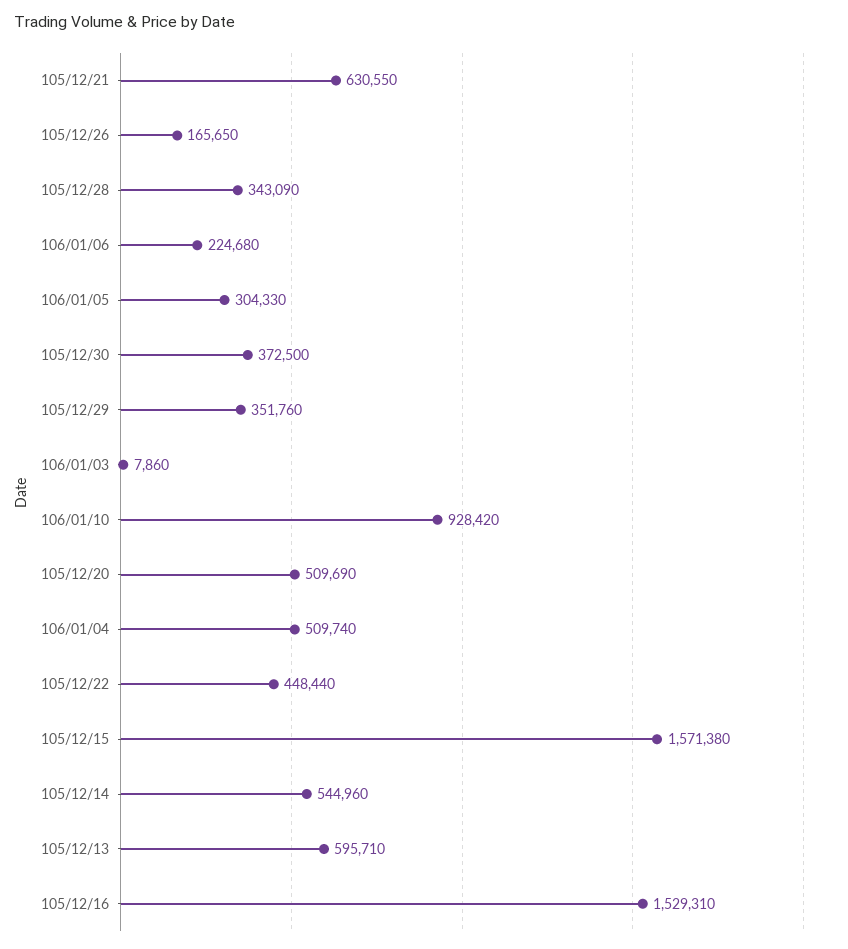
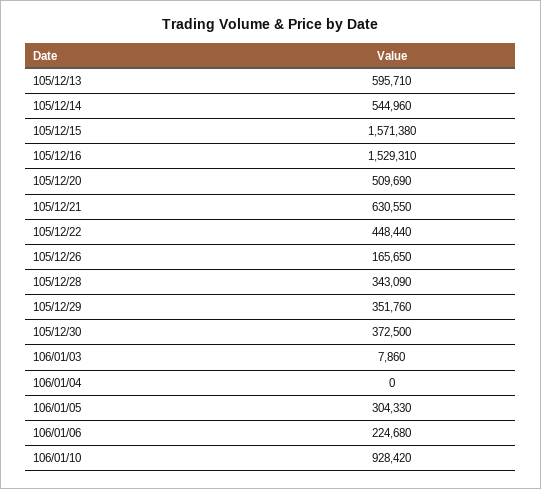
  {
    "105/12/21": 630550,
    "105/12/26": 165650,
    "105/12/28": 343090,
    "106/01/06": 224680,
    "106/01/05": 304330,
    "105/12/30": 372500,
    "105/12/29": 351760,
    "106/01/03": 7860,
    "106/01/10": 928420,
    "105/12/20": 509690,
-   "106/01/04": 509740,
+   "106/01/04": 0,
    "105/12/22": 448440,
    "105/12/15": 1571380,
    "105/12/14": 544960,
    "105/12/13": 595710,
    "105/12/16": 1529310
  }

